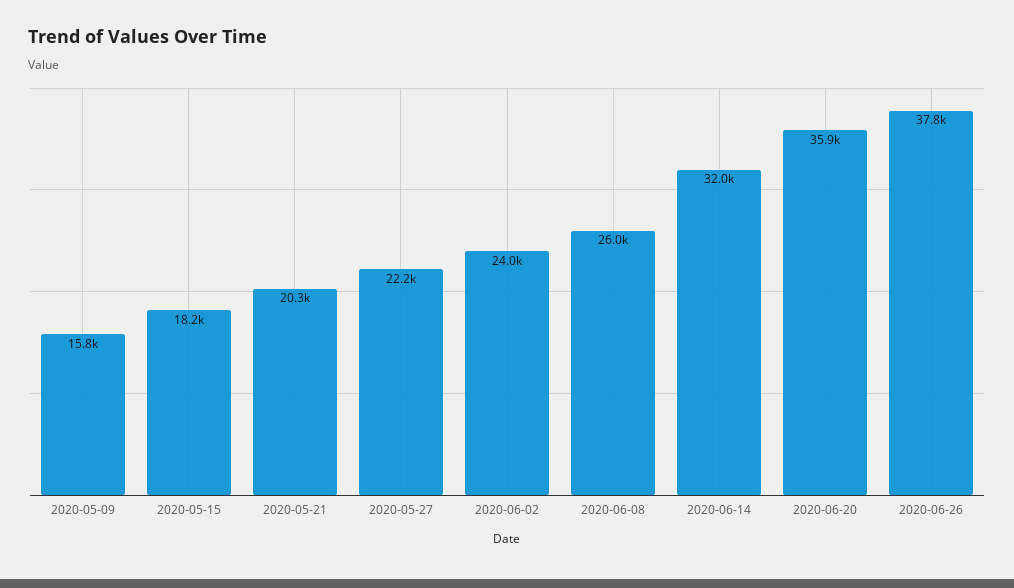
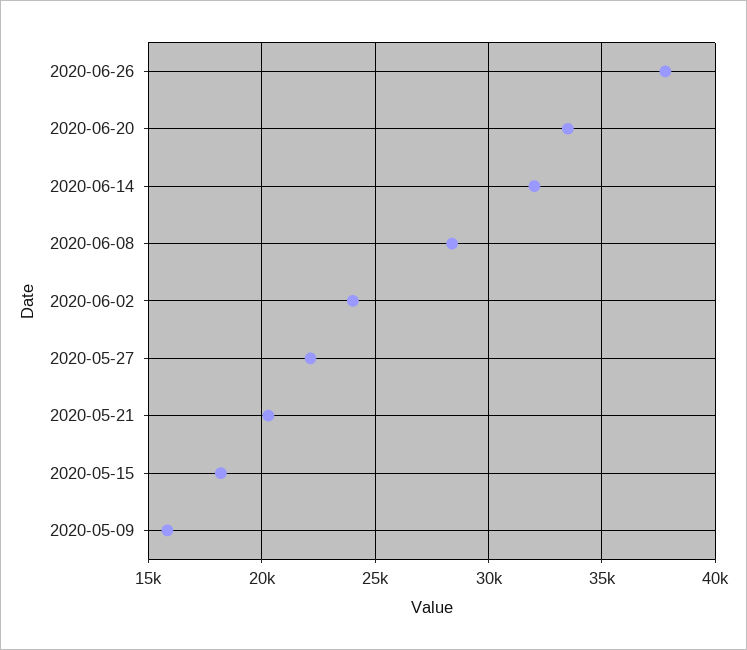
  {
    "2020-05-09": 15800,
    "2020-05-15": 18200,
    "2020-05-21": 20300,
    "2020-05-27": 22200,
    "2020-06-02": 24000,
-   "2020-06-08": 26000,
+   "2020-06-08": 28500,
    "2020-06-14": 32000,
-   "2020-06-20": 35900,
+   "2020-06-20": 33500,
    "2020-06-26": 37800
  }

